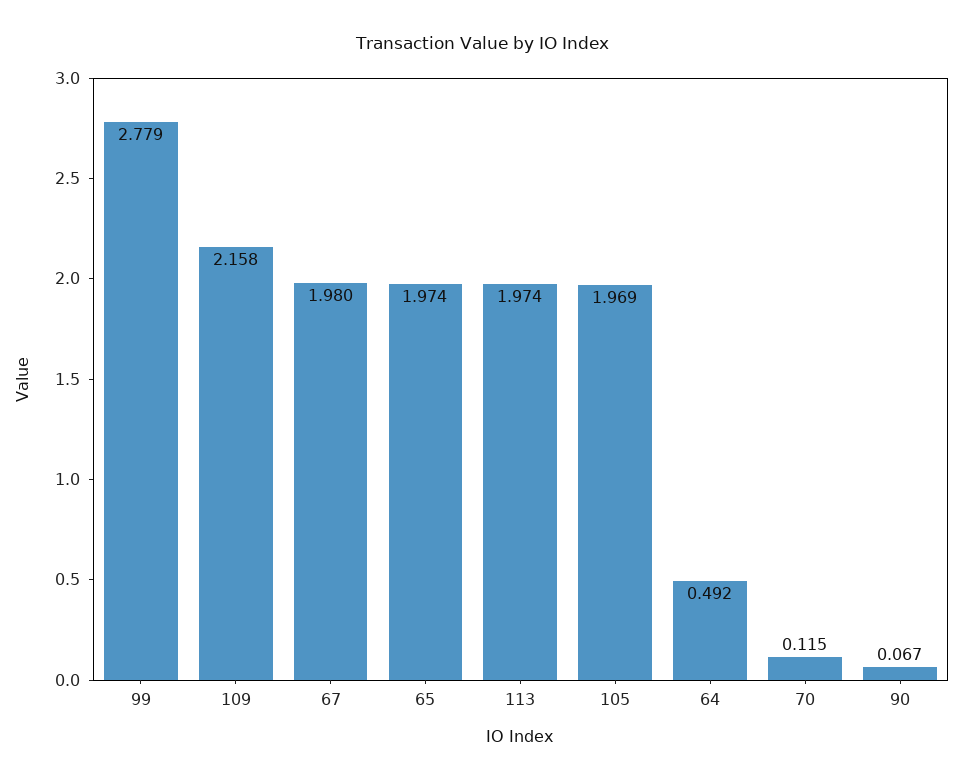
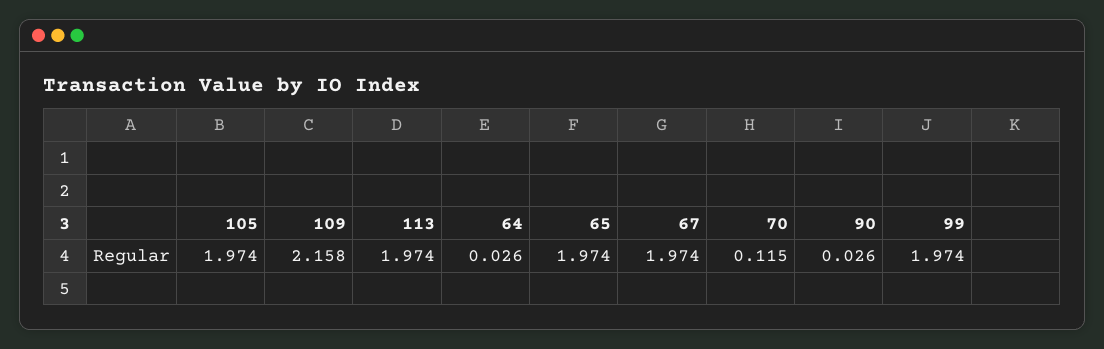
  {
-   "99": 2.779,
+   "99": 1.974,
    "109": 2.158,
-   "67": 1.98,
+   "67": 1.974,
    "65": 1.974,
    "113": 1.974,
-   "105": 1.969,
+   "105": 1.974,
-   "64": 0.492,
+   "64": 0.026,
    "70": 0.115,
-   "90": 0.067
+   "90": 0.026
  }

